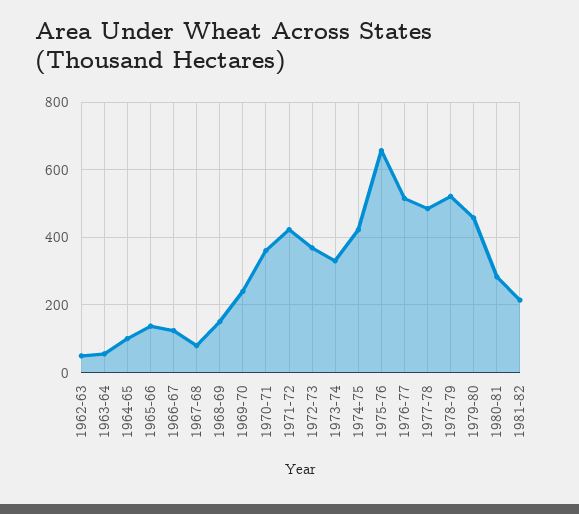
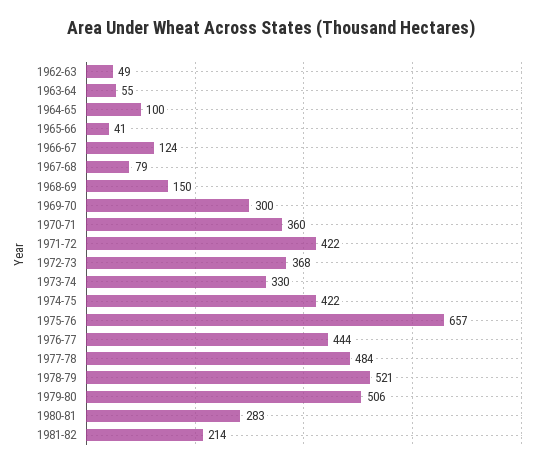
  {
    "1962-63": 49,
    "1963-64": 55,
    "1964-65": 100,
-   "1965-66": 140,
+   "1965-66": 41,
    "1966-67": 124,
    "1967-68": 79,
    "1968-69": 150,
-   "1969-70": 240,
+   "1969-70": 300,
    "1970-71": 360,
    "1971-72": 422,
    "1972-73": 368,
    "1973-74": 330,
    "1974-75": 422,
    "1975-76": 657,
-   "1976-77": 520,
+   "1976-77": 444,
    "1977-78": 484,
    "1978-79": 521,
-   "1979-80": 460,
+   "1979-80": 506,
    "1980-81": 283,
    "1981-82": 214
  }

